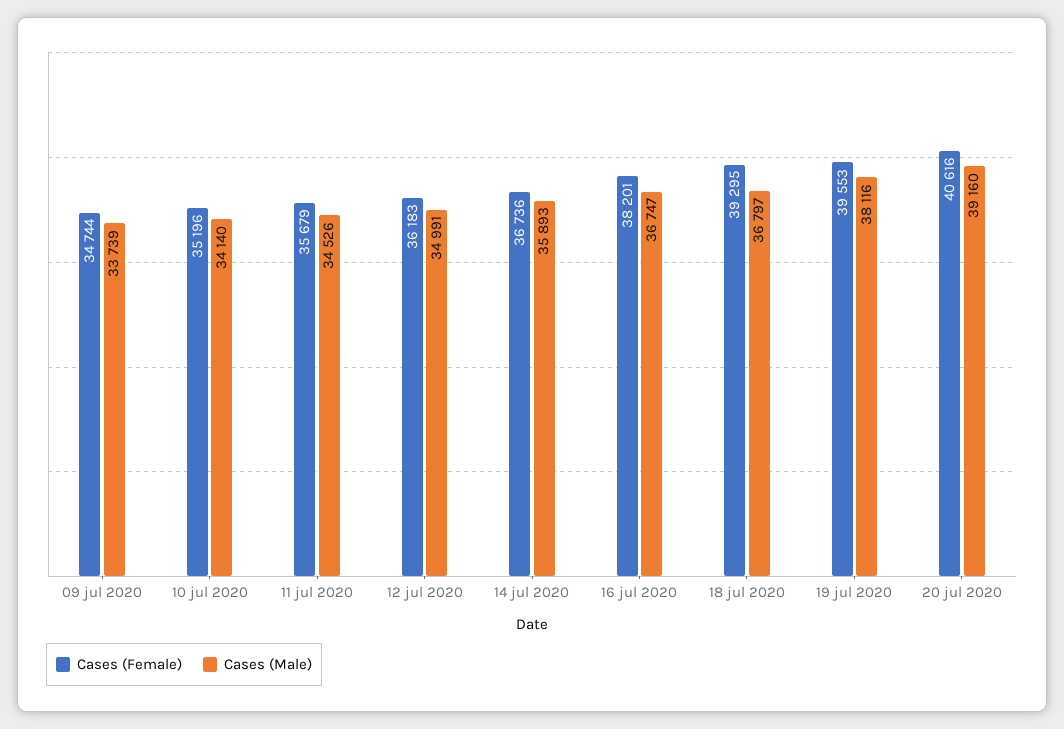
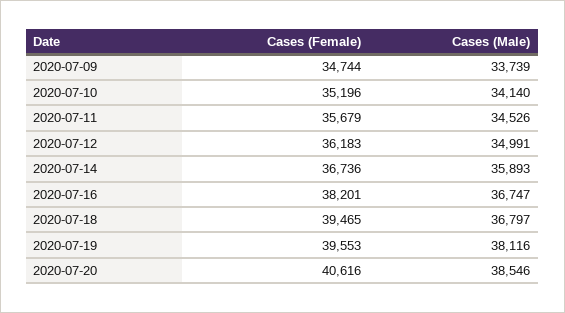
  {
    "Cases (Female)": {
      "09 jul 2020": 34744,
      "10 jul 2020": 35196,
      "11 jul 2020": 35679,
      "12 jul 2020": 36183,
      "14 jul 2020": 36736,
      "16 jul 2020": 38201,
-     "18 jul 2020": 39295,
+     "18 jul 2020": 39465,
      "19 jul 2020": 39553,
      "20 jul 2020": 40616
    },
    "Cases (Male)": {
      "09 jul 2020": 33739,
      "10 jul 2020": 34140,
      "11 jul 2020": 34526,
      "12 jul 2020": 34991,
      "14 jul 2020": 35893,
      "16 jul 2020": 36747,
      "18 jul 2020": 36797,
      "19 jul 2020": 38116,
-     "20 jul 2020": 39160
+     "20 jul 2020": 38546
    }
  }

